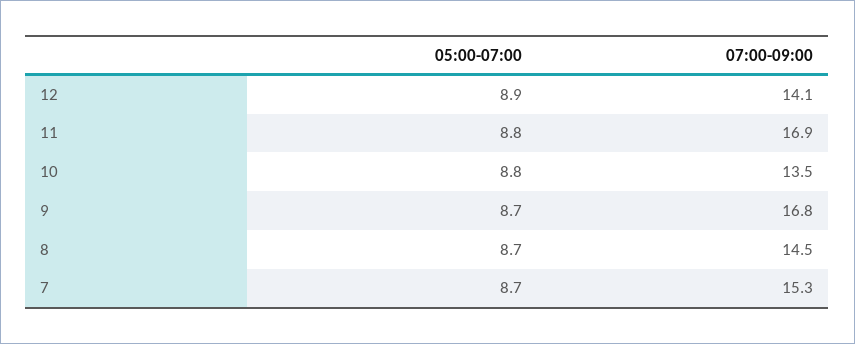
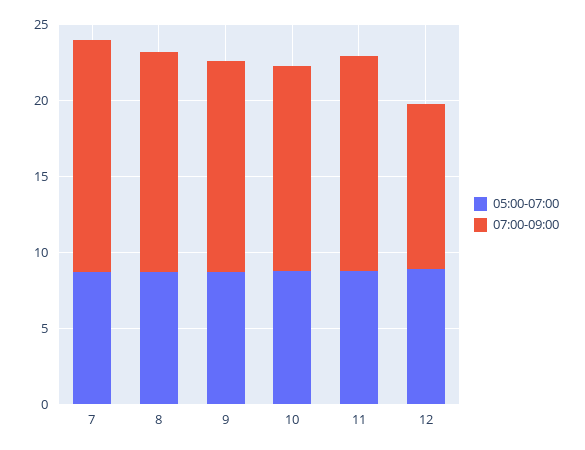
  {
    "05:00-07:00": {
      "12": 8.9,
      "11": 8.8,
      "10": 8.8,
      "9": 8.7,
      "8": 8.7,
      "7": 8.7
    },
    "07:00-09:00": {
-     "12": 14.1,
+     "12": 11,
-     "11": 16.9,
+     "11": 14,
      "10": 13.5,
-     "9": 16.8,
+     "9": 14,
      "8": 14.5,
      "7": 15.3
    }
  }

